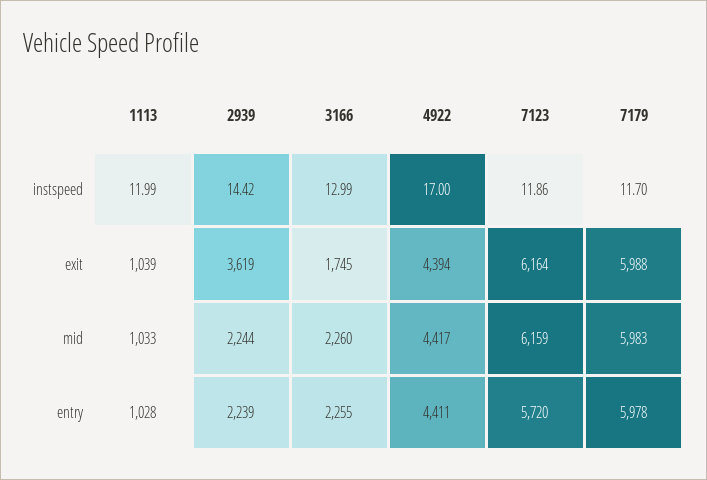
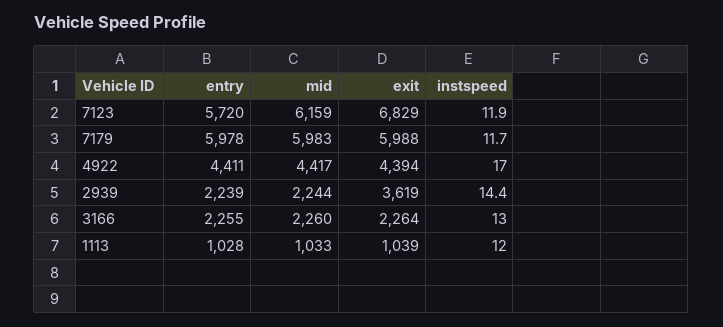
  {
    "1113": {
      "instspeed": 11.99,
      "exit": 1039,
      "mid": 1033,
      "entry": 1028
    },
    "2939": {
      "instspeed": 14.42,
      "exit": 3619,
      "mid": 2244,
      "entry": 2239
    },
    "3166": {
      "instspeed": 12.99,
-     "exit": 1745,
+     "exit": 2264,
      "mid": 2260,
      "entry": 2255
    },
    "4922": {
      "instspeed": 17,
      "exit": 4394,
      "mid": 4417,
      "entry": 4411
    },
    "7123": {
      "instspeed": 11.86,
-     "exit": 6164,
+     "exit": 6829,
      "mid": 6159,
      "entry": 5720
    },
    "7179": {
      "instspeed": 11.7,
      "exit": 5988,
      "mid": 5983,
      "entry": 5978
    }
  }

